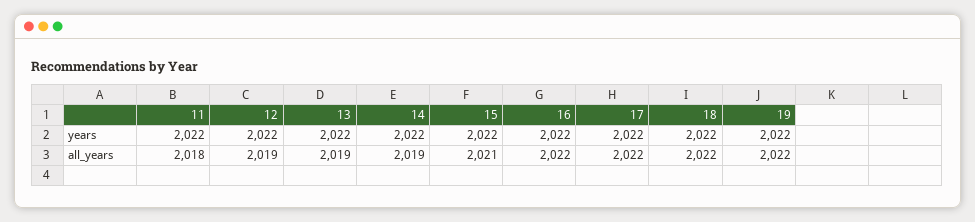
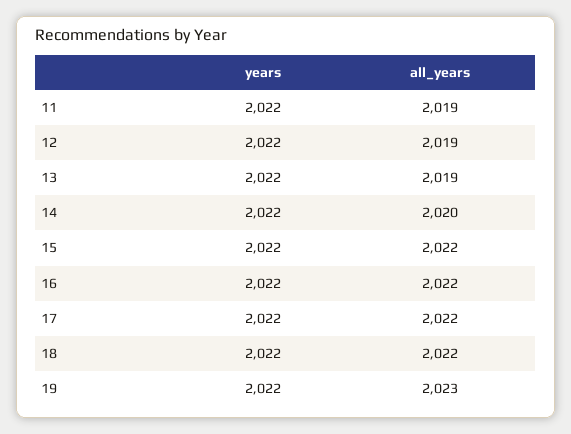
  {
    "11": {
      "years": 2022,
-     "all_years": 2018
+     "all_years": 2019
    },
    "12": {
      "years": 2022,
      "all_years": 2019
    },
    "13": {
      "years": 2022,
      "all_years": 2019
    },
    "14": {
      "years": 2022,
-     "all_years": 2019
+     "all_years": 2020
    },
    "15": {
      "years": 2022,
-     "all_years": 2021
+     "all_years": 2022
    },
    "16": {
      "years": 2022,
      "all_years": 2022
    },
    "17": {
      "years": 2022,
      "all_years": 2022
    },
    "18": {
      "years": 2022,
      "all_years": 2022
    },
    "19": {
      "years": 2022,
-     "all_years": 2022
+     "all_years": 2023
    }
  }

